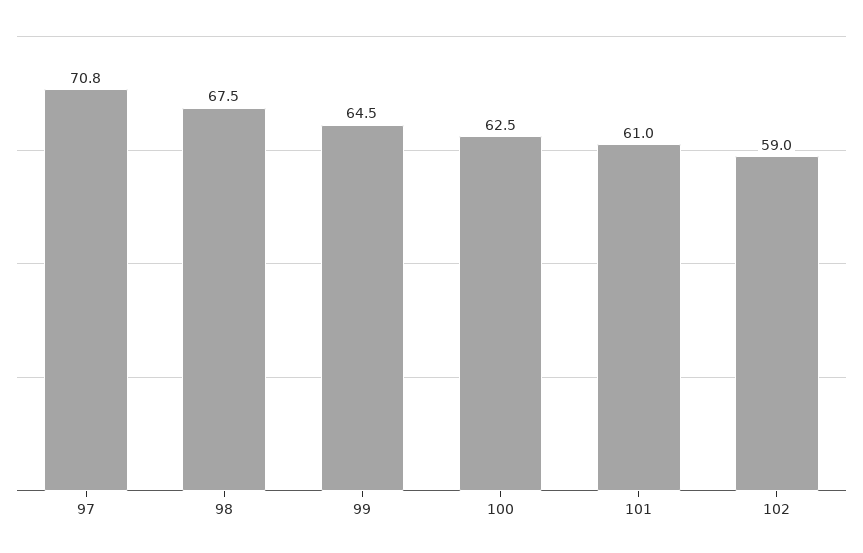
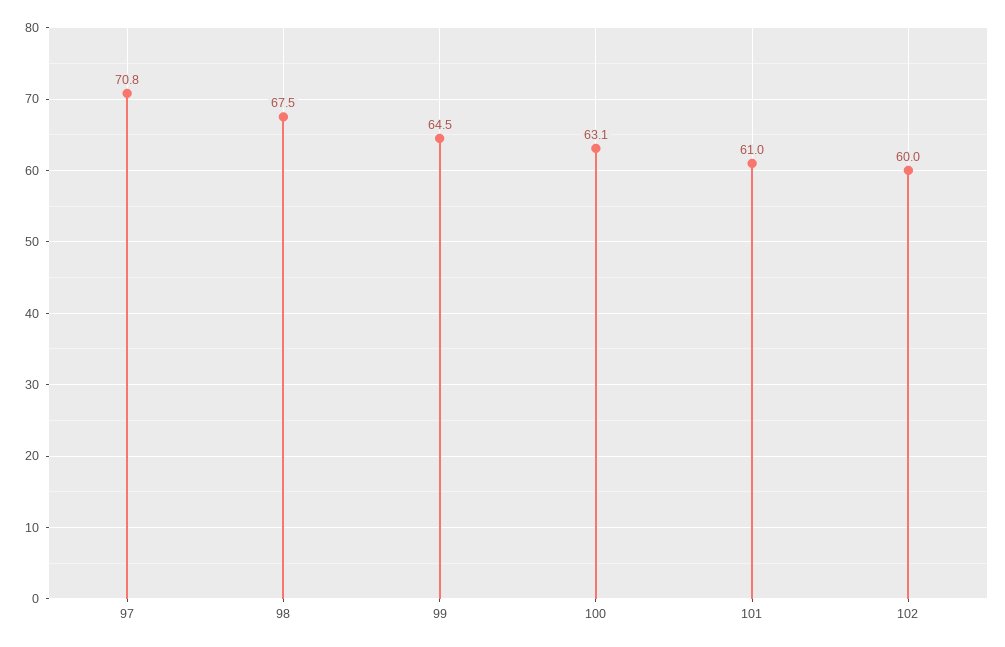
  {
    "97": 70.8,
    "98": 67.5,
    "99": 64.5,
-   "100": 62.5,
+   "100": 63.1,
    "101": 61,
-   "102": 59
+   "102": 60
  }

